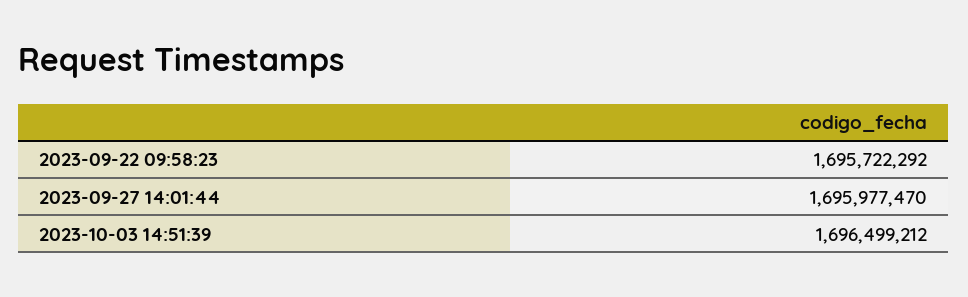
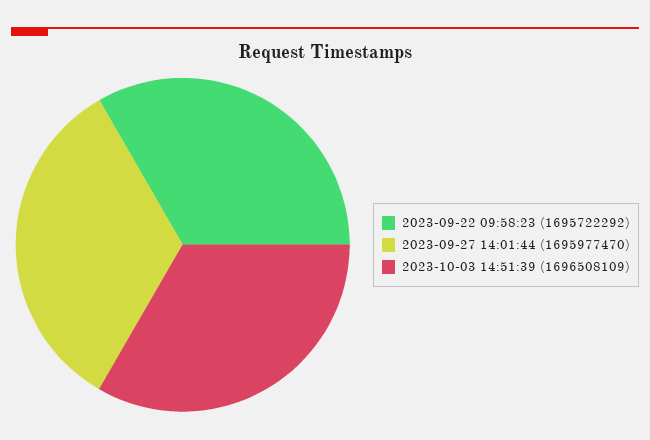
  {
    "2023-09-22 09:58:23": 1695722292,
    "2023-09-27 14:01:44": 1695977470,
-   "2023-10-03 14:51:39": 1696499212
+   "2023-10-03 14:51:39": 1696508109
  }

